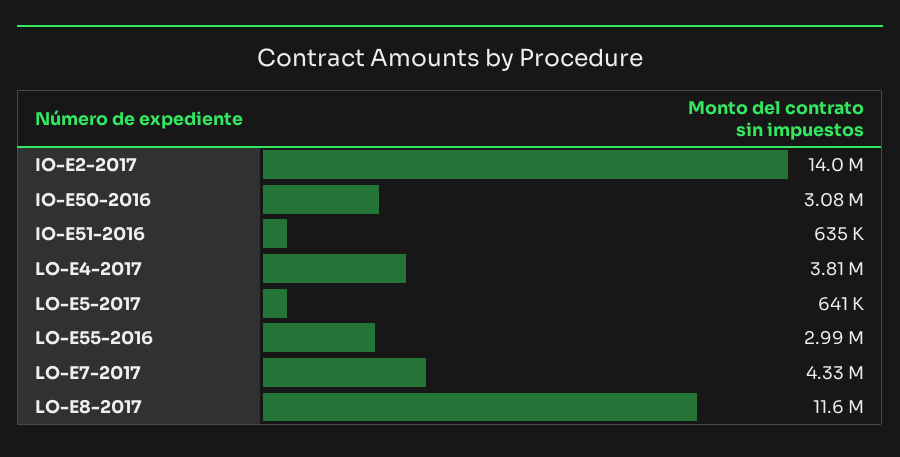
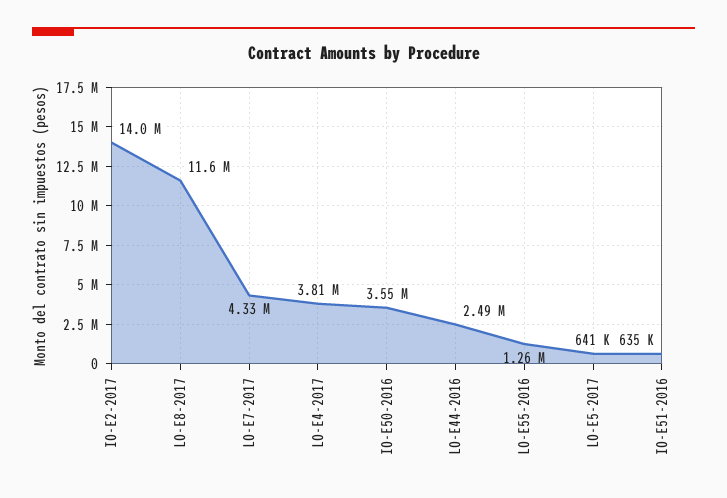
  {
    "IO-E2-2017": 14000000,
-   "IO-E50-2016": 3080000,
+   "IO-E50-2016": 3550000,
    "IO-E51-2016": 635000,
    "LO-E4-2017": 3810000,
    "LO-E5-2017": 641000,
-   "LO-E55-2016": 2990000,
+   "LO-E55-2016": 1260000,
    "LO-E7-2017": 4330000,
-   "LO-E8-2017": 11600000
+   "LO-E8-2017": 11600000,
+   "LO-E44-2016": 2490000
  }

